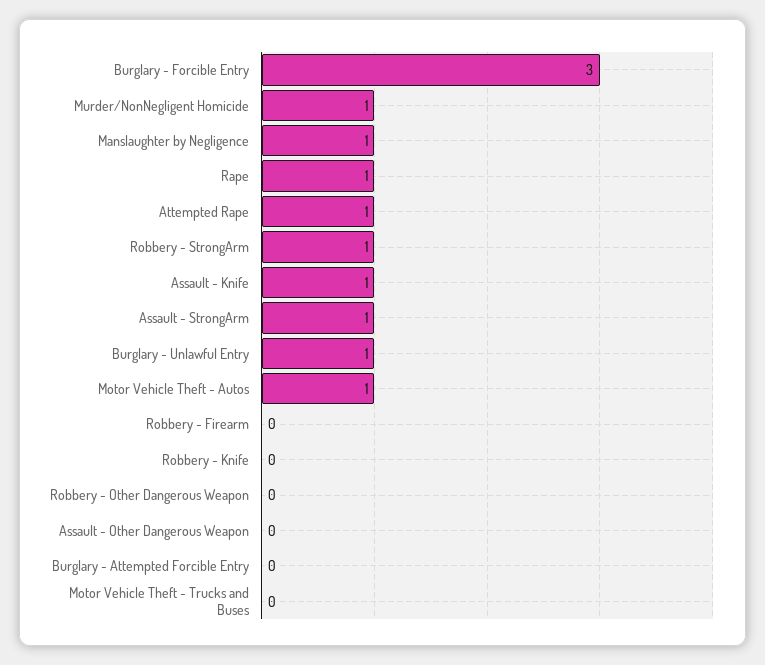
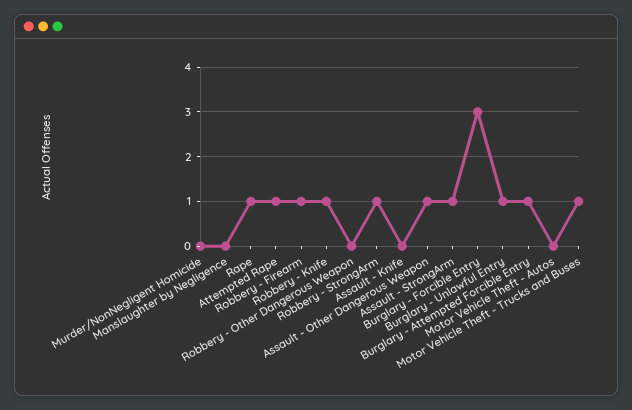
  {
    "Burglary - Forcible Entry": 3,
-   "Murder/NonNegligent Homicide": 1,
+   "Murder/NonNegligent Homicide": 0,
-   "Manslaughter by Negligence": 1,
+   "Manslaughter by Negligence": 0,
    "Rape": 1,
    "Attempted Rape": 1,
    "Robbery - StrongArm": 1,
-   "Assault - Knife": 1,
+   "Assault - Knife": 0,
    "Assault - StrongArm": 1,
    "Burglary - Unlawful Entry": 1,
-   "Motor Vehicle Theft - Autos": 1,
+   "Motor Vehicle Theft - Autos": 0,
-   "Robbery - Firearm": 0,
+   "Robbery - Firearm": 1,
-   "Robbery - Knife": 0,
+   "Robbery - Knife": 1,
    "Robbery - Other Dangerous Weapon": 0,
-   "Assault - Other Dangerous Weapon": 0,
+   "Assault - Other Dangerous Weapon": 1,
-   "Burglary - Attempted Forcible Entry": 0,
+   "Burglary - Attempted Forcible Entry": 1,
-   "Motor Vehicle Theft - Trucks and Buses": 0
+   "Motor Vehicle Theft - Trucks and Buses": 1
  }

